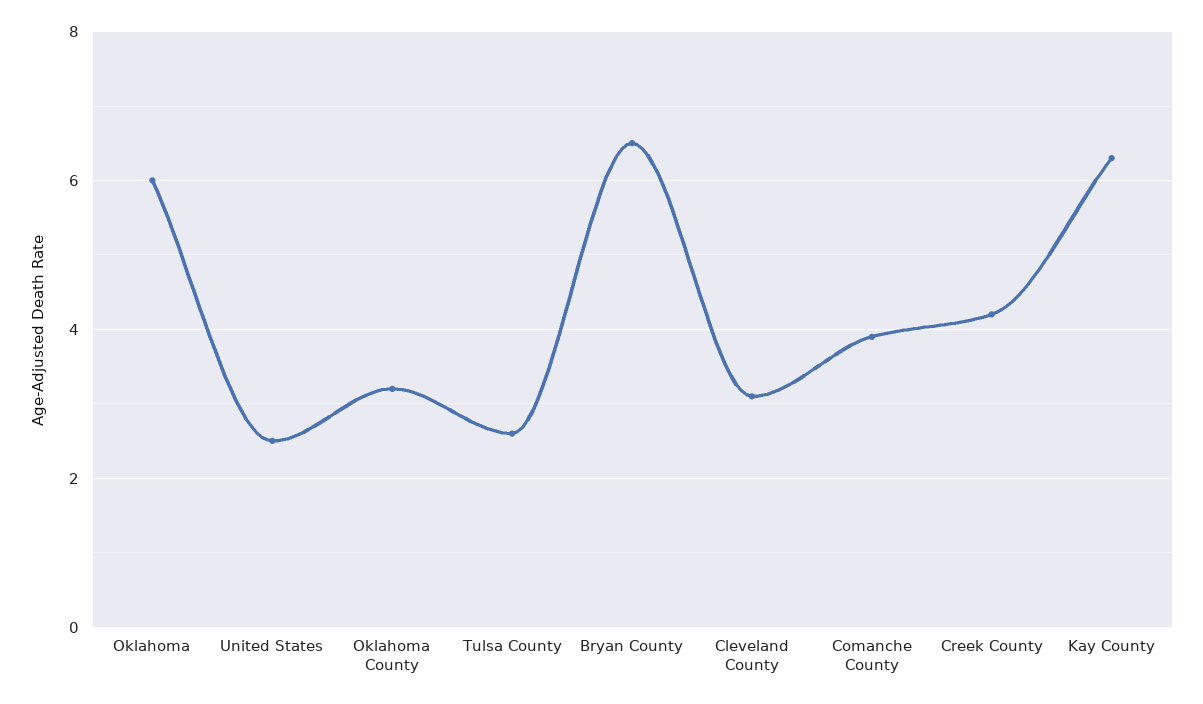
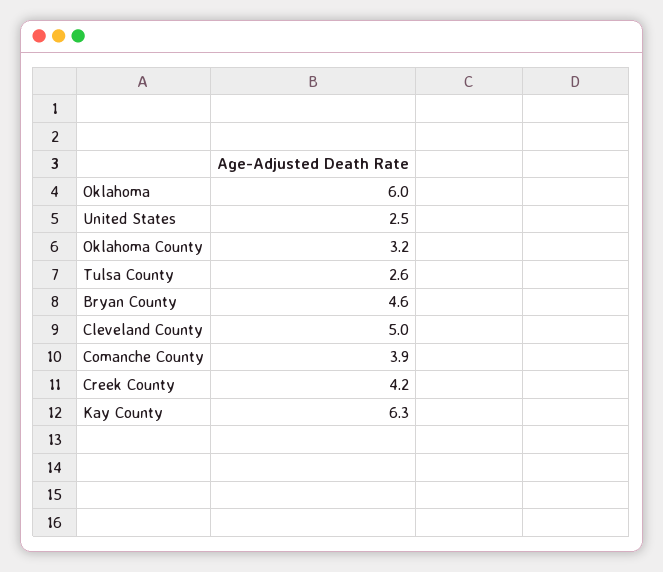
  {
    "Oklahoma": 6,
    "United States": 2.5,
    "Oklahoma County": 3.2,
    "Tulsa County": 2.6,
-   "Bryan County": 6.5,
+   "Bryan County": 4.6,
-   "Cleveland County": 3,
+   "Cleveland County": 5,
    "Comanche County": 3.9,
    "Creek County": 4.2,
    "Kay County": 6.3
  }

